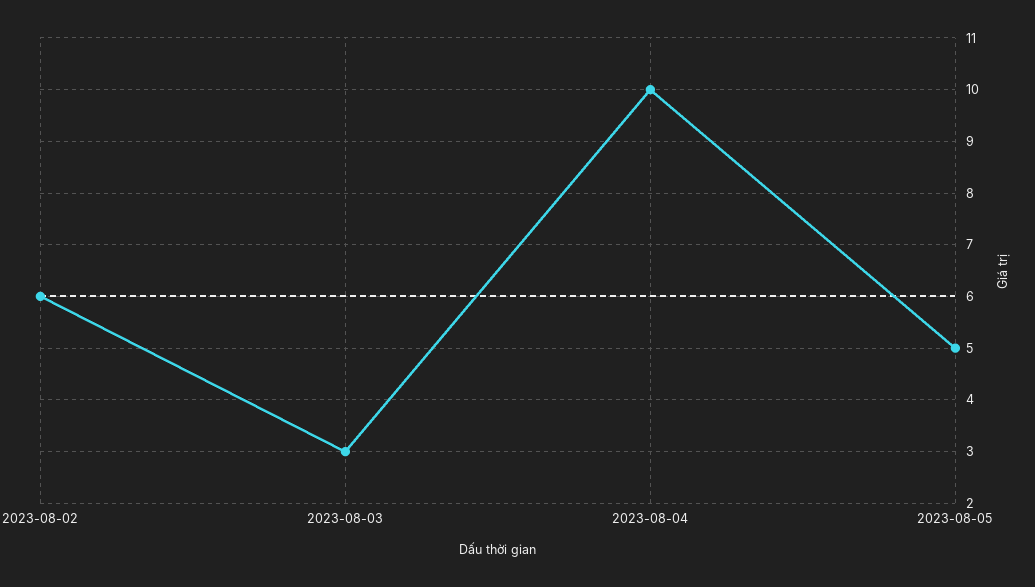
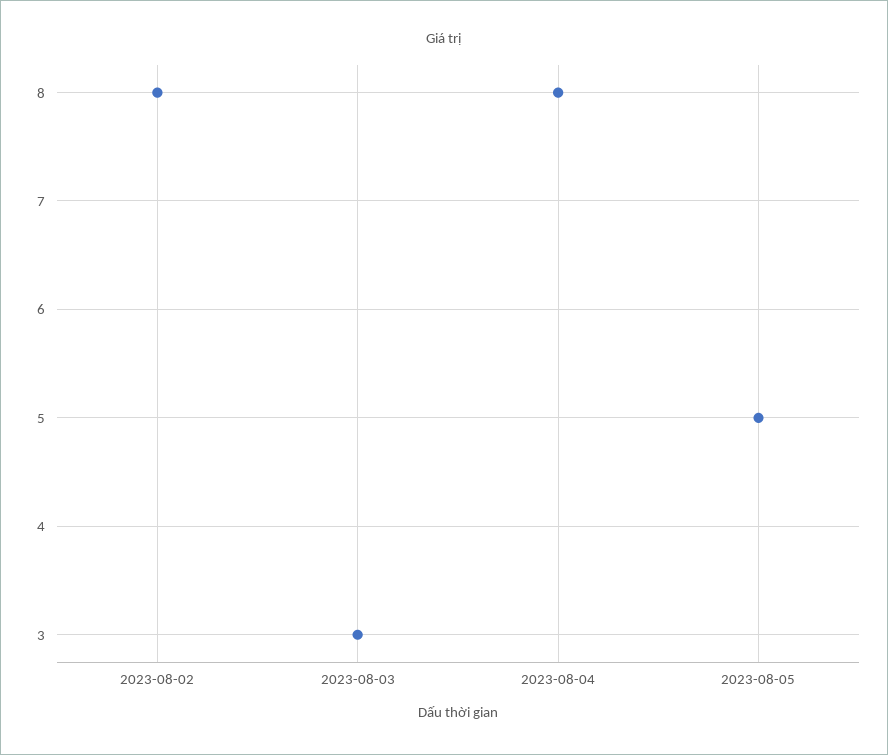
  {
-   "2023-08-02": 6,
+   "2023-08-02": 8,
    "2023-08-03": 3,
-   "2023-08-04": 10,
+   "2023-08-04": 8,
    "2023-08-05": 5
  }

